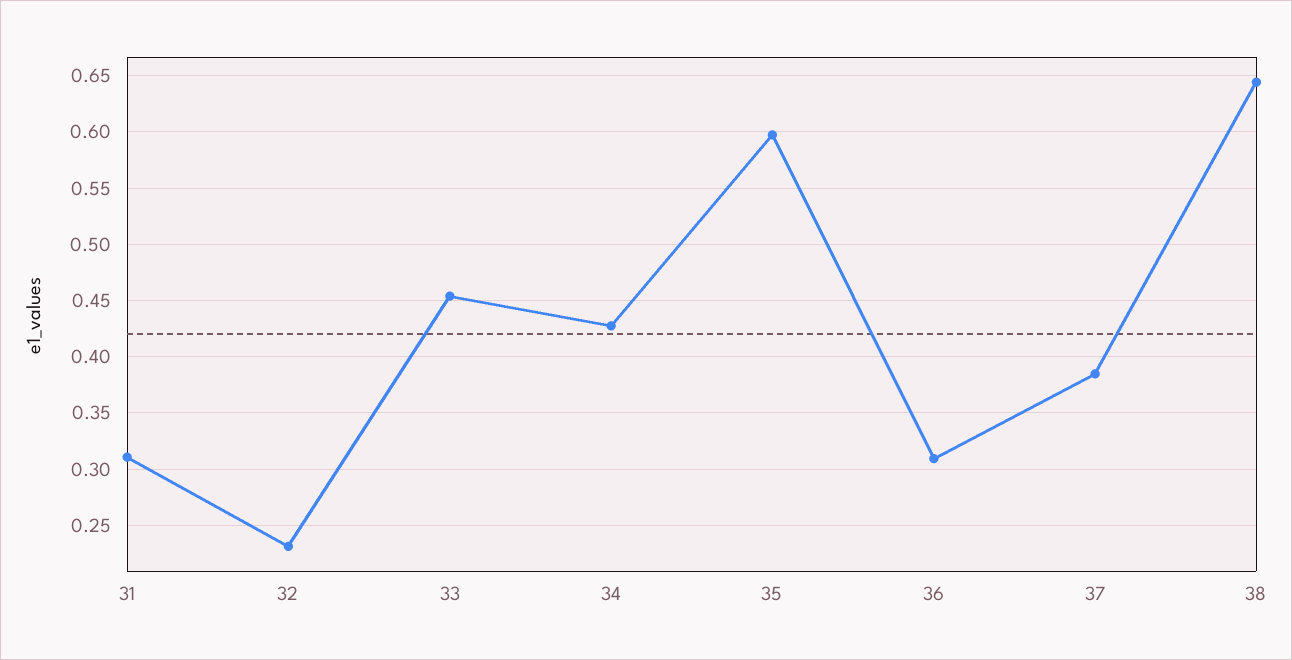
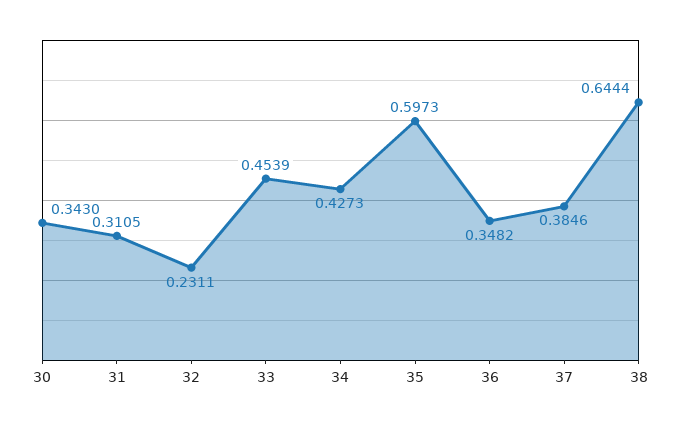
  {
    "31": 0.3105,
    "32": 0.2311,
    "33": 0.4539,
    "34": 0.4273,
    "35": 0.5973,
-   "36": 0.31,
+   "36": 0.3482,
    "37": 0.3846,
-   "38": 0.6444
+   "38": 0.6444,
+   "30": 0.343
  }

